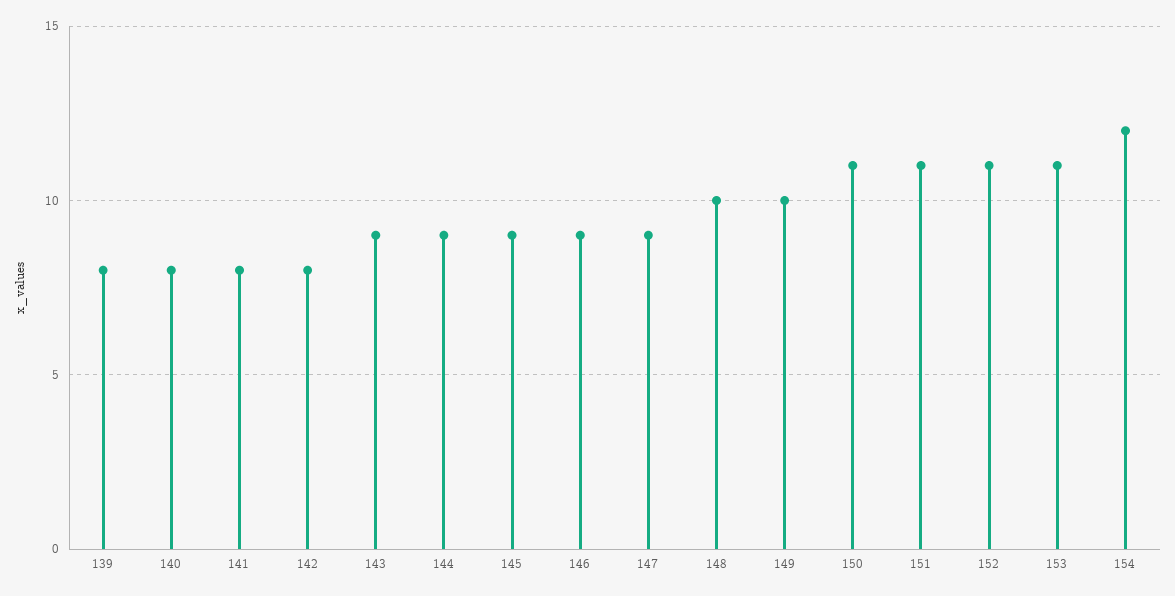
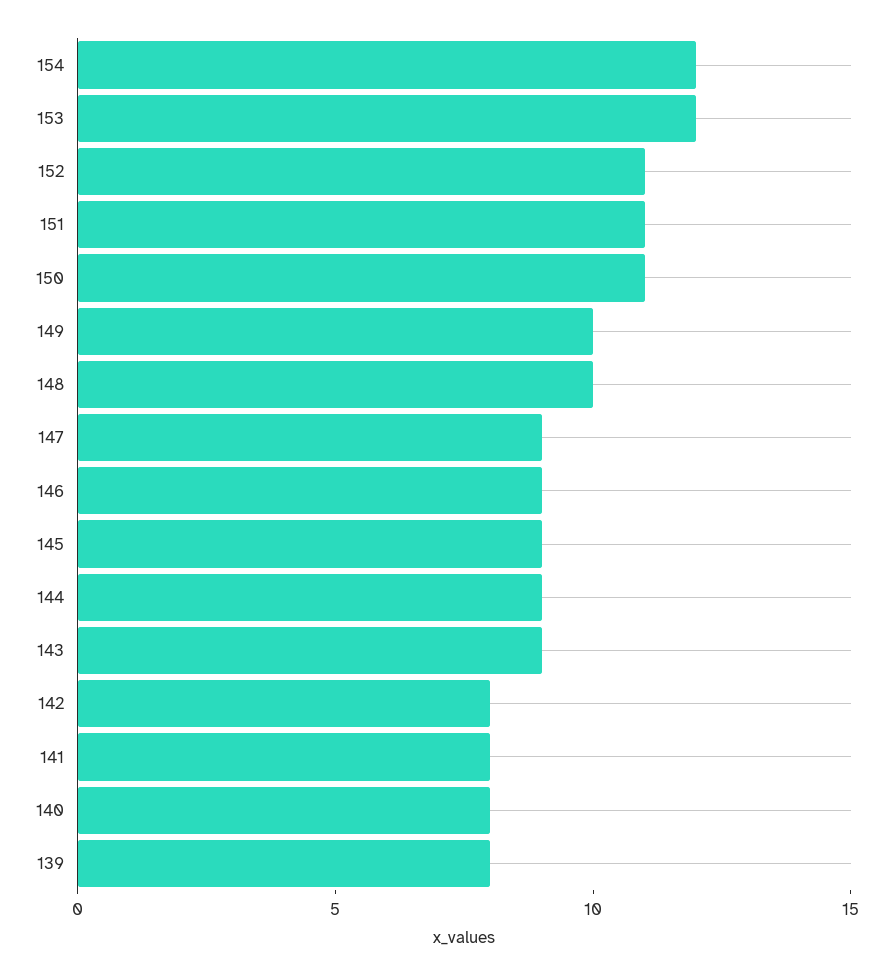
  {
    "139": 8,
    "140": 8,
    "141": 8,
    "142": 8,
    "143": 9,
    "144": 9,
    "145": 9,
    "146": 9,
    "147": 9,
    "148": 10,
    "149": 10,
    "150": 11,
    "151": 11,
    "152": 11,
-   "153": 11,
+   "153": 12,
    "154": 12
  }

